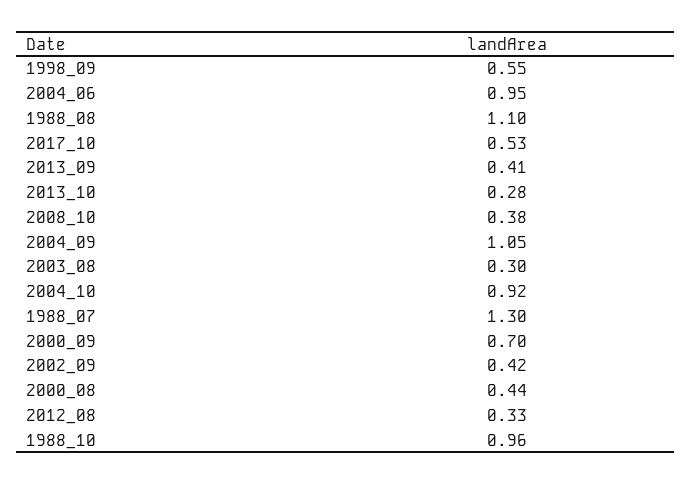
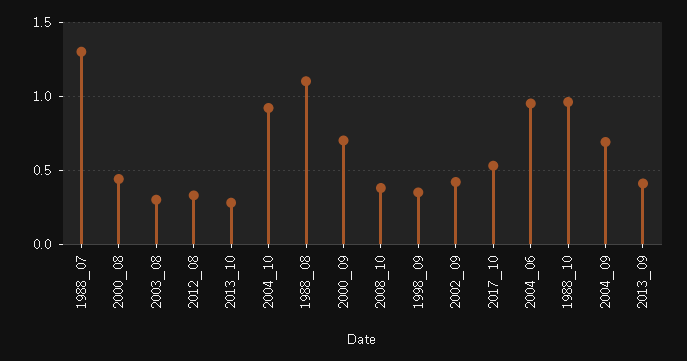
  {
-   "1998_09": 0.55,
+   "1998_09": 0.35,
    "2004_06": 0.95,
    "1988_08": 1.1,
    "2017_10": 0.53,
    "2013_09": 0.41,
    "2013_10": 0.28,
    "2008_10": 0.38,
-   "2004_09": 1.05,
+   "2004_09": 0.7,
    "2003_08": 0.3,
    "2004_10": 0.92,
    "1988_07": 1.3,
    "2000_09": 0.7,
    "2002_09": 0.42,
    "2000_08": 0.44,
    "2012_08": 0.33,
    "1988_10": 0.96
  }

